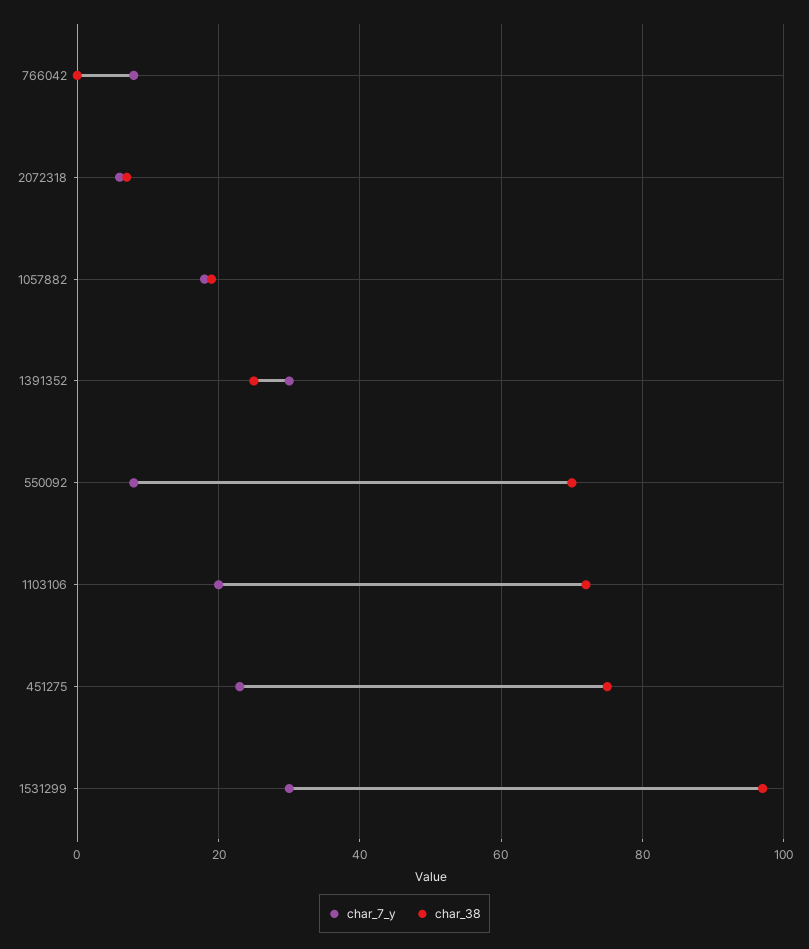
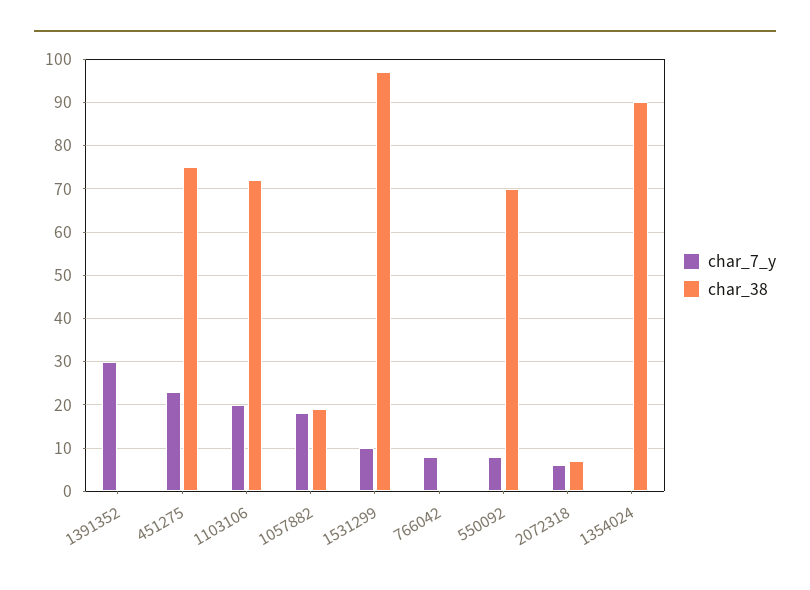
  {
    "char_7_y": {
      "766042": 10,
      "2072318": 5,
      "1057882": 20,
      "1391352": 30,
      "550092": 10,
      "1103106": 20,
      "451275": 25,
-     "1531299": 30
+     "1531299": 10,
+     "1354024": 0
    },
    "char_38": {
      "766042": 0,
      "2072318": 5,
      "1057882": 20,
-     "1391352": 25,
+     "1391352": 0,
      "550092": 70,
      "1103106": 70,
      "451275": 75,
-     "1531299": 95
+     "1531299": 95,
+     "1354024": 90
    }
  }

